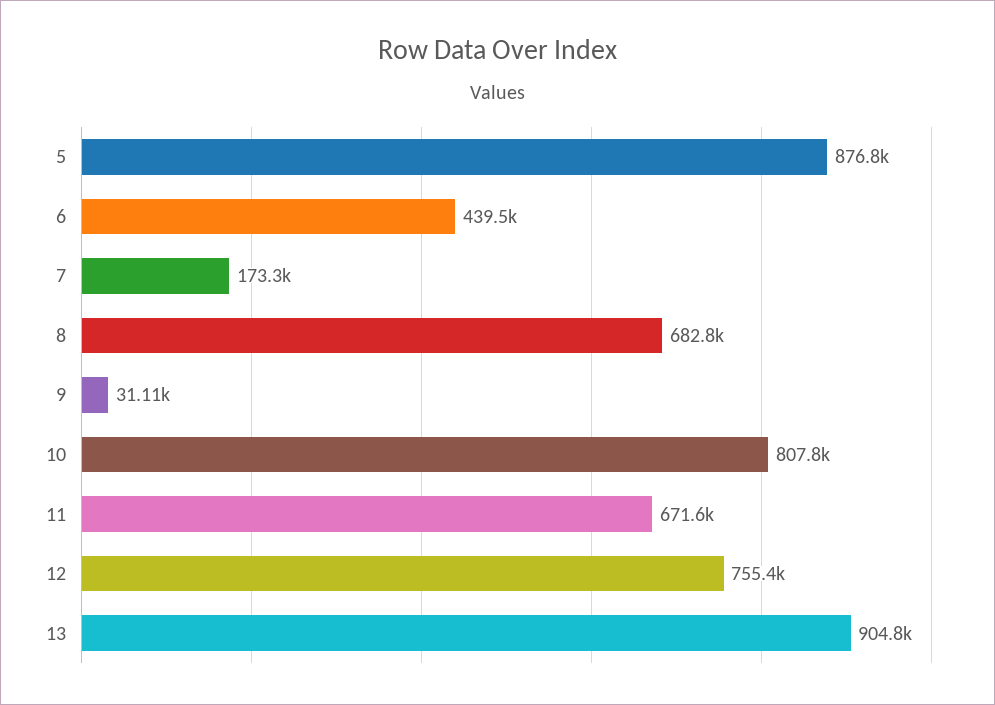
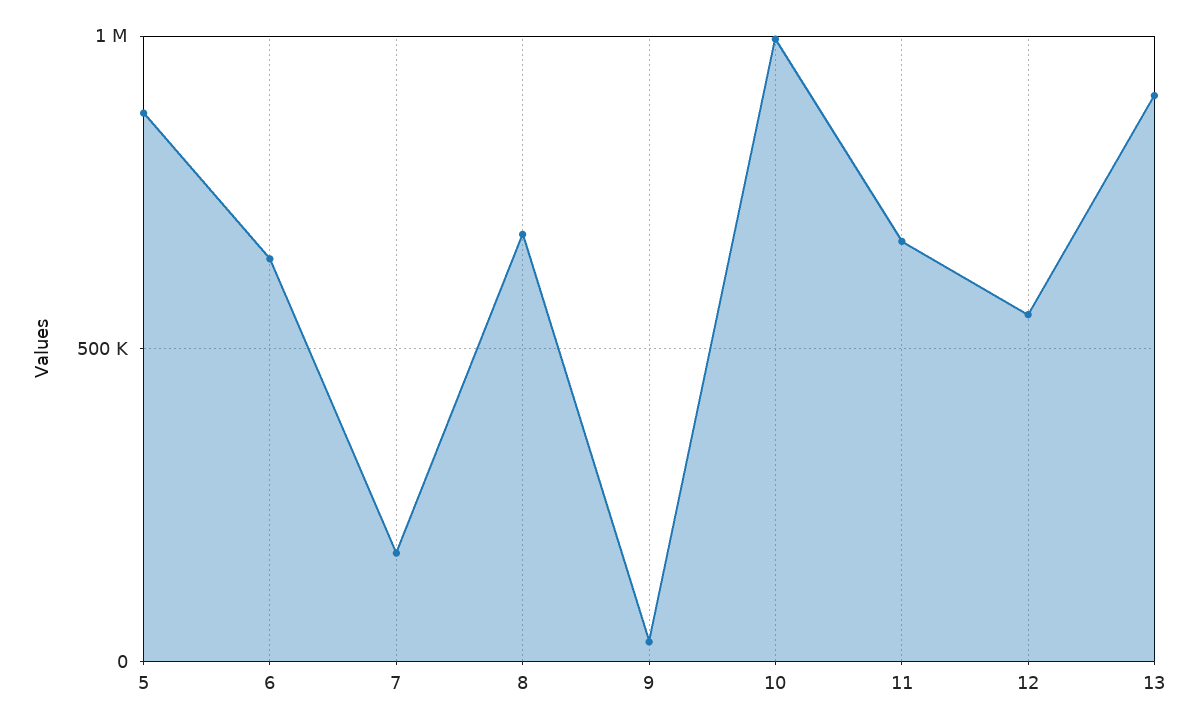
  {
    "5": 876800,
-   "6": 439500,
+   "6": 650000,
    "7": 173300,
    "8": 682800,
    "9": 31110,
-   "10": 807800,
+   "10": 1000000,
    "11": 671600,
-   "12": 755400,
+   "12": 550000,
    "13": 904800
  }

